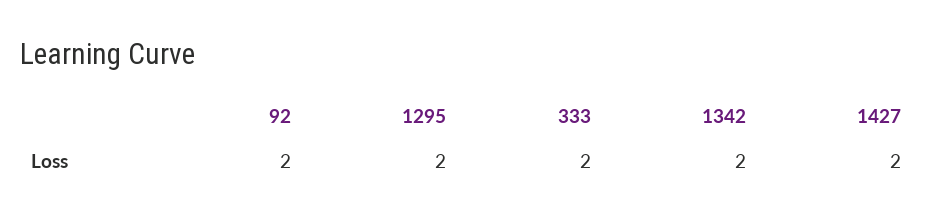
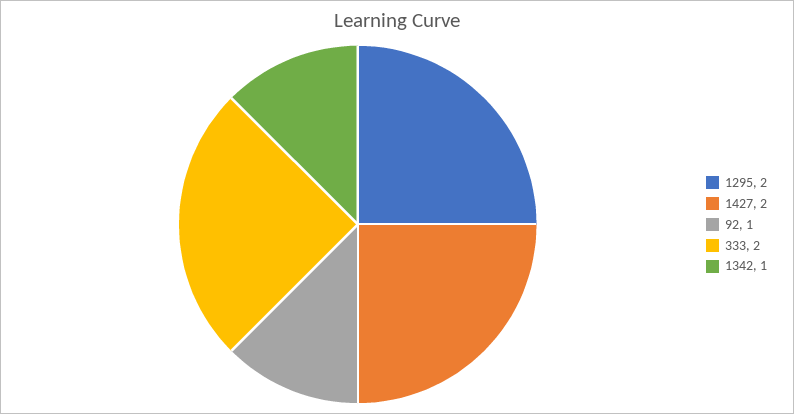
  {
-   "92": 2,
+   "92": 1,
    "1295": 2,
    "333": 2,
-   "1342": 2,
+   "1342": 1,
    "1427": 2
  }

